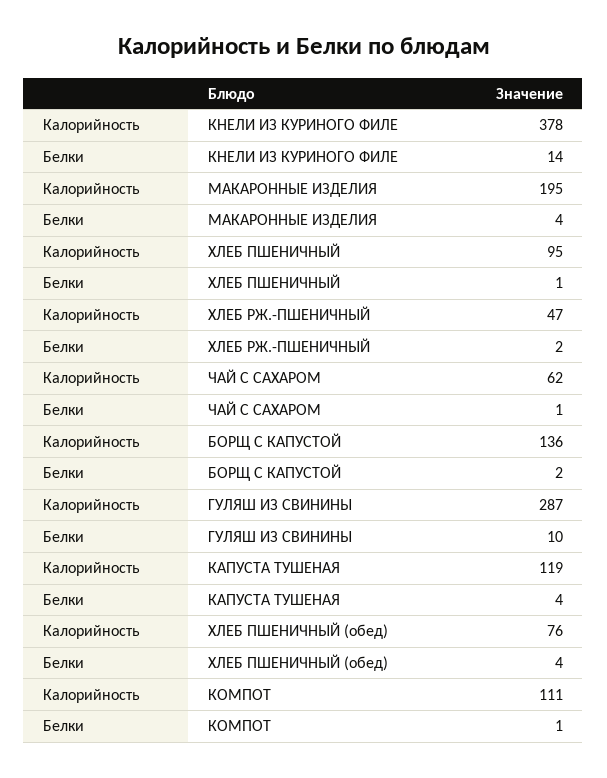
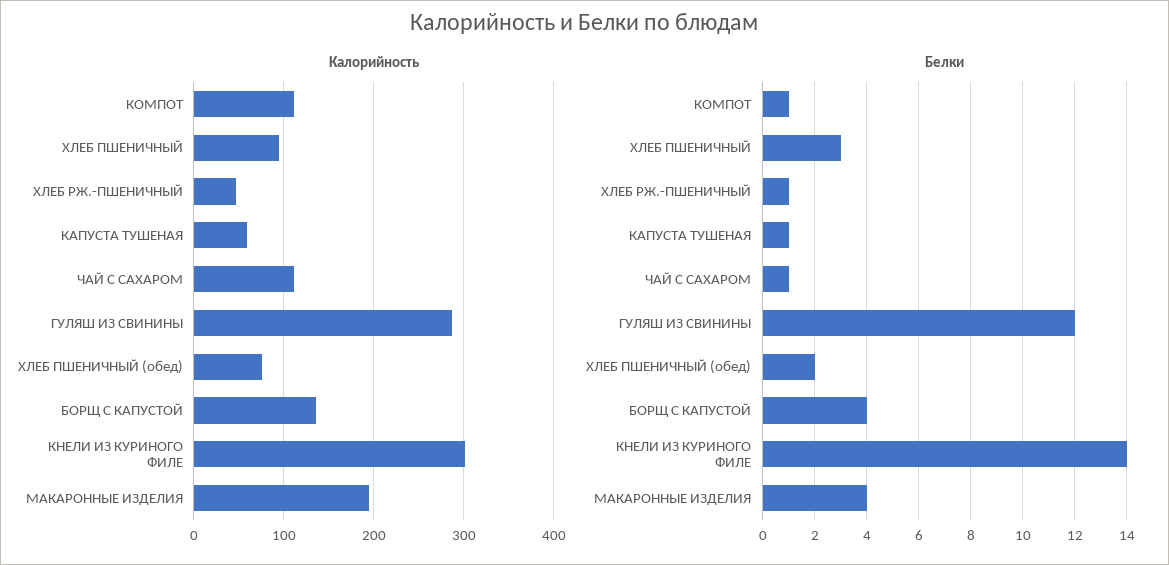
  {
    "Калорийность": {
-     "КНЕЛИ ИЗ КУРИНОГО ФИЛЕ": 378,
+     "КНЕЛИ ИЗ КУРИНОГО ФИЛЕ": 300,
      "МАКАРОННЫЕ ИЗДЕЛИЯ": 195,
      "ХЛЕБ ПШЕНИЧНЫЙ": 95,
      "ХЛЕБ РЖ.-ПШЕНИЧНЫЙ": 47,
-     "ЧАЙ С САХАРОМ": 62,
+     "ЧАЙ С САХАРОМ": 110,
      "БОРЩ С КАПУСТОЙ": 136,
      "ГУЛЯШ ИЗ СВИНИНЫ": 287,
-     "КАПУСТА ТУШЕНАЯ": 119,
+     "КАПУСТА ТУШЕНАЯ": 60,
      "ХЛЕБ ПШЕНИЧНЫЙ (обед)": 76,
      "КОМПОТ": 111
    },
    "Белки": {
      "КНЕЛИ ИЗ КУРИНОГО ФИЛЕ": 14,
      "МАКАРОННЫЕ ИЗДЕЛИЯ": 4,
-     "ХЛЕБ ПШЕНИЧНЫЙ": 1,
+     "ХЛЕБ ПШЕНИЧНЫЙ": 3,
-     "ХЛЕБ РЖ.-ПШЕНИЧНЫЙ": 2,
+     "ХЛЕБ РЖ.-ПШЕНИЧНЫЙ": 1,
      "ЧАЙ С САХАРОМ": 1,
-     "БОРЩ С КАПУСТОЙ": 2,
+     "БОРЩ С КАПУСТОЙ": 4,
-     "ГУЛЯШ ИЗ СВИНИНЫ": 10,
+     "ГУЛЯШ ИЗ СВИНИНЫ": 12,
-     "КАПУСТА ТУШЕНАЯ": 4,
+     "КАПУСТА ТУШЕНАЯ": 1,
-     "ХЛЕБ ПШЕНИЧНЫЙ (обед)": 4,
+     "ХЛЕБ ПШЕНИЧНЫЙ (обед)": 2,
      "КОМПОТ": 1
    }
  }

